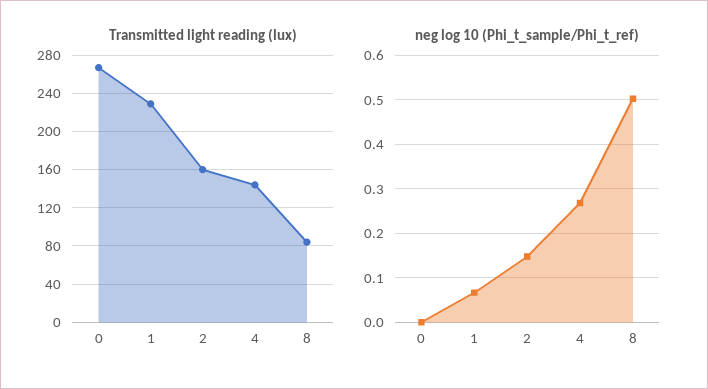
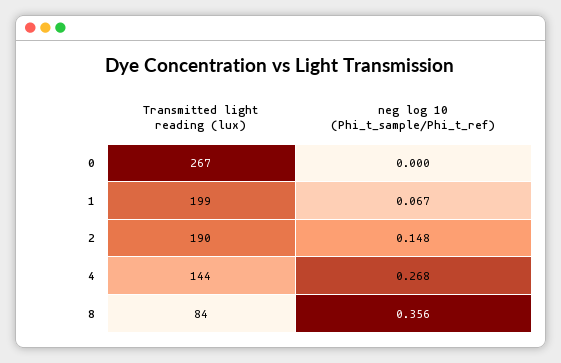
  {
    "Transmitted light reading (lux)": {
      "0": 267,
-     "1": 230,
+     "1": 199,
-     "2": 160,
+     "2": 190,
      "4": 144,
      "8": 84
    },
    "neg log 10 (Phi_t_sample/Phi_t_ref)": {
      "0": 0,
      "1": 0.067,
      "2": 0.148,
      "4": 0.268,
-     "8": 0.5
+     "8": 0.356
    }
  }

